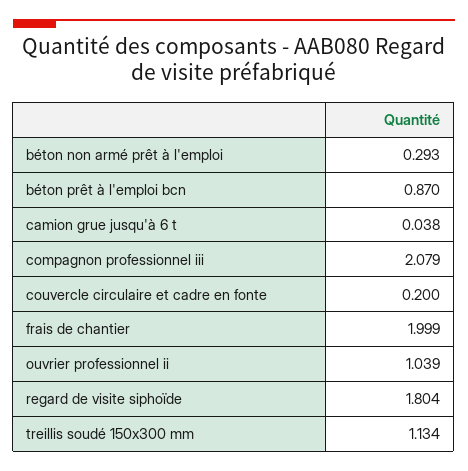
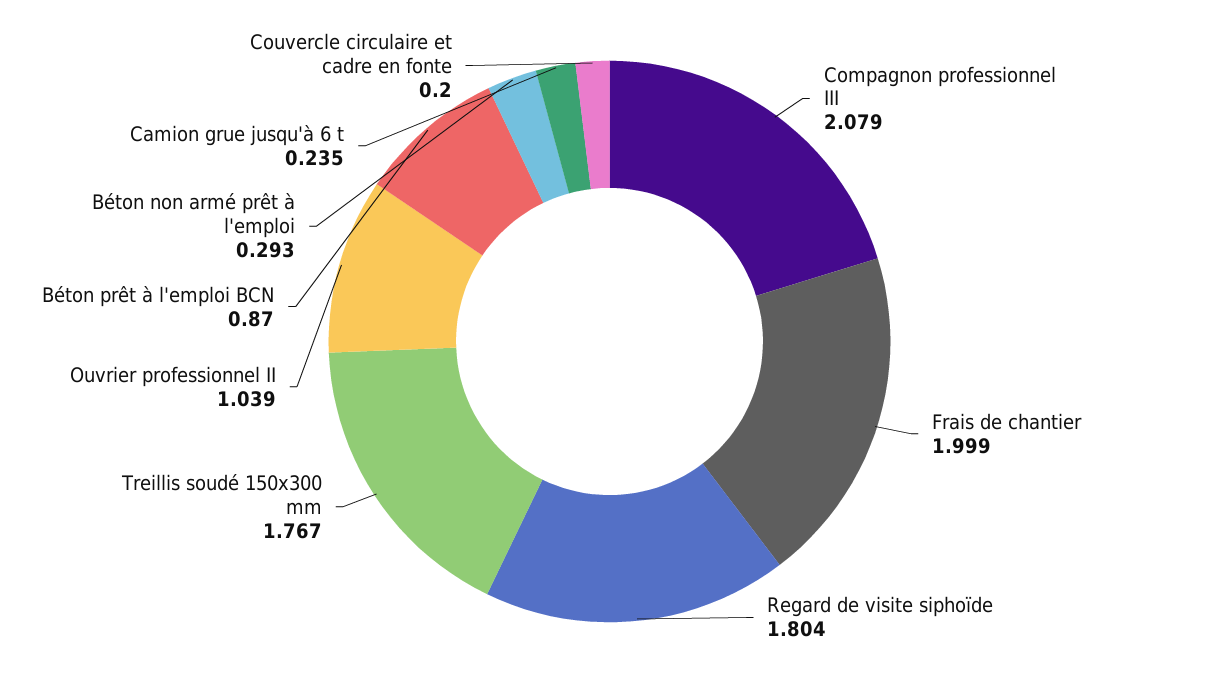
  {
    "béton non armé prêt à l'emploi": 0.293,
    "béton prêt à l'emploi bcn": 0.87,
-   "camion grue jusqu'à 6 t": 0.038,
+   "camion grue jusqu'à 6 t": 0.235,
    "compagnon professionnel iii": 2.079,
    "couvercle circulaire et cadre en fonte": 0.2,
    "frais de chantier": 1.999,
    "ouvrier professionnel ii": 1.039,
    "regard de visite siphoïde": 1.804,
-   "treillis soudé 150x300 mm": 1.134
+   "treillis soudé 150x300 mm": 1.767
  }

